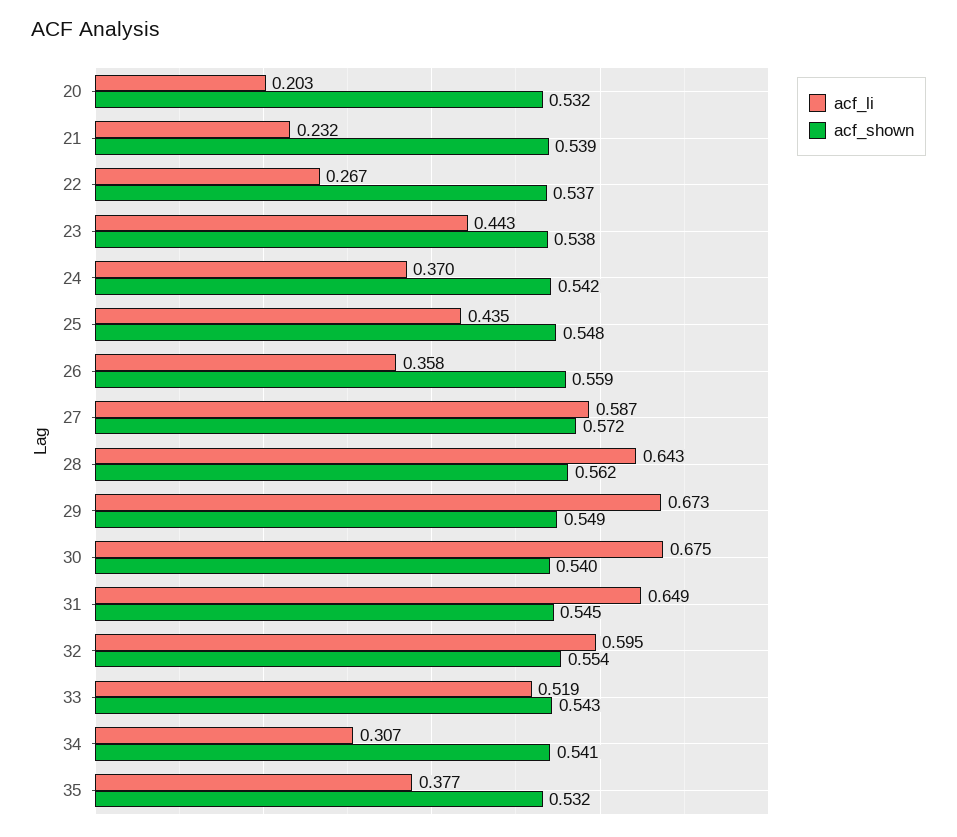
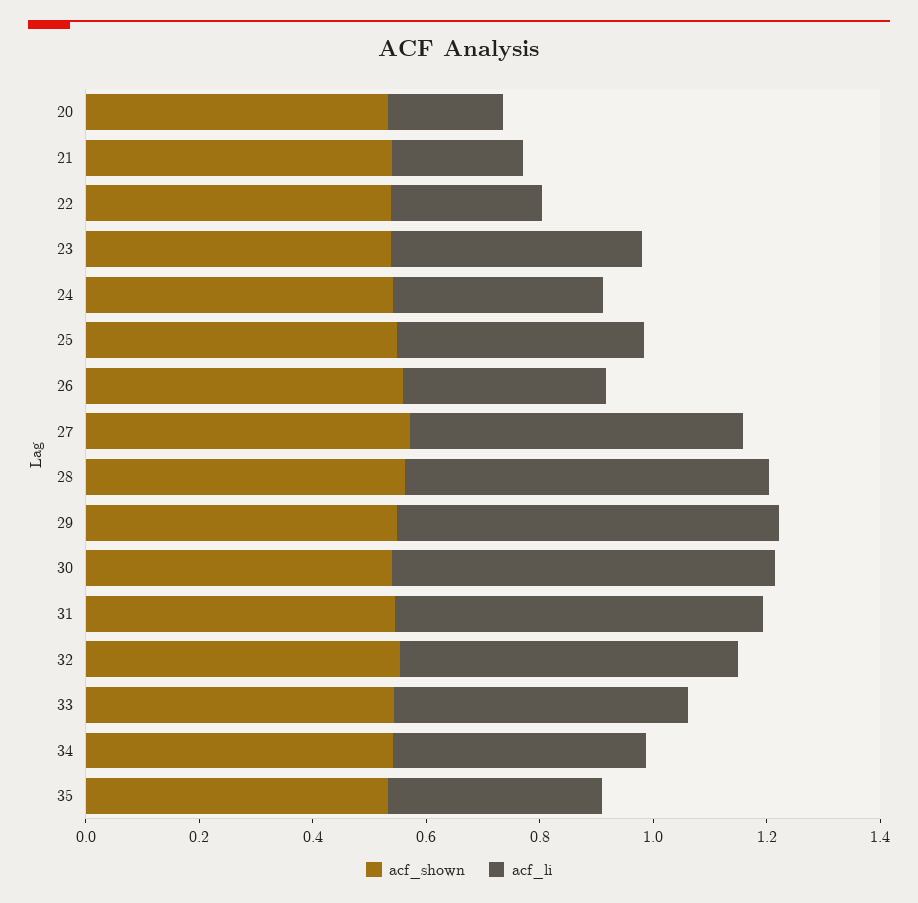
  {
    "acf_li": {
      "20": 0.203,
      "21": 0.232,
      "22": 0.267,
      "23": 0.443,
      "24": 0.37,
      "25": 0.435,
      "26": 0.358,
      "27": 0.587,
      "28": 0.643,
      "29": 0.673,
      "30": 0.675,
      "31": 0.649,
      "32": 0.595,
      "33": 0.519,
-     "34": 0.307,
+     "34": 0.45,
      "35": 0.377
    },
    "acf_shown": {
      "20": 0.532,
      "21": 0.539,
      "22": 0.537,
      "23": 0.538,
      "24": 0.542,
      "25": 0.548,
      "26": 0.559,
      "27": 0.572,
      "28": 0.562,
      "29": 0.549,
      "30": 0.54,
      "31": 0.545,
      "32": 0.554,
      "33": 0.543,
      "34": 0.541,
      "35": 0.532
    }
  }

